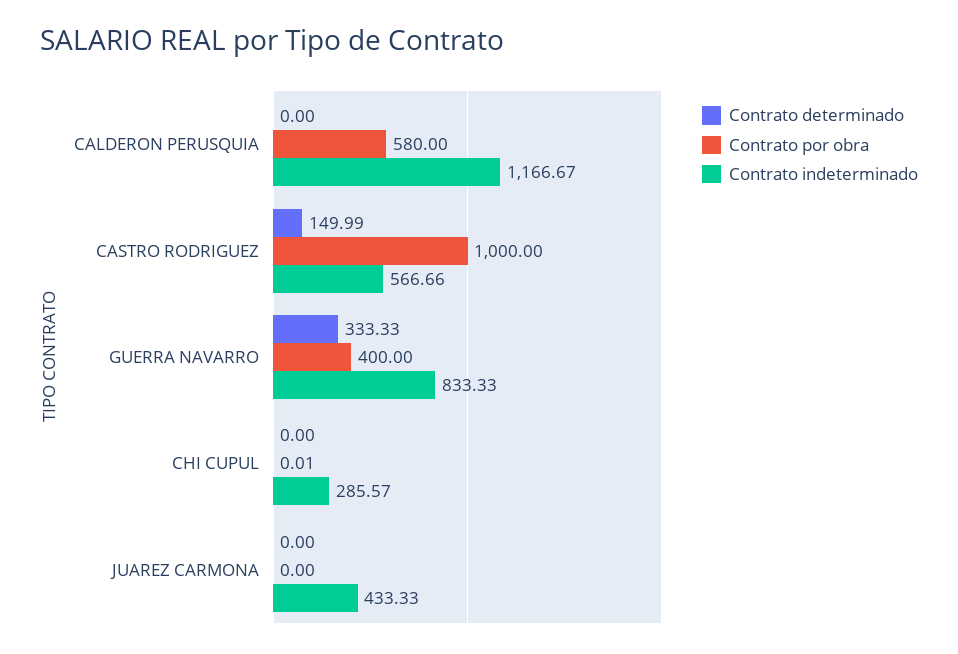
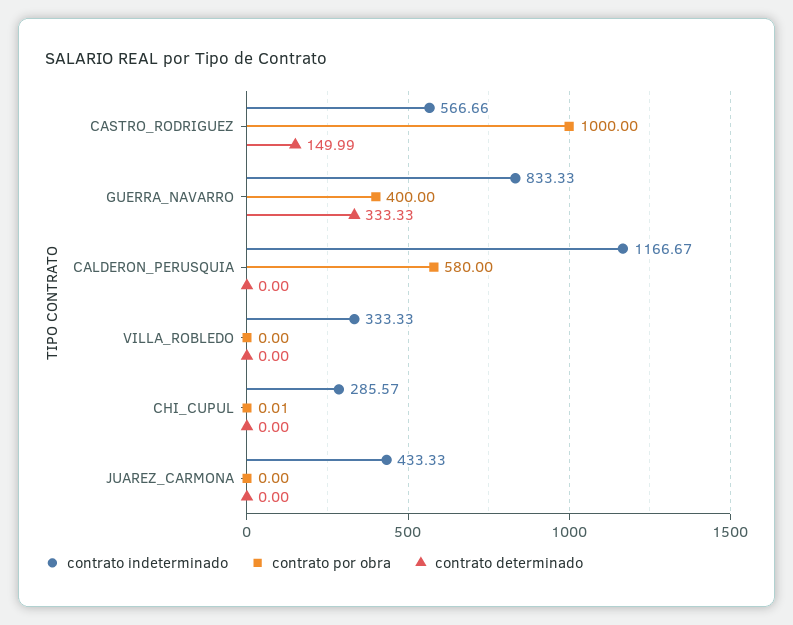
  {
    "Contrato determinado": {
      "CALDERON PERUSQUIA": 0,
      "CASTRO RODRIGUEZ": 149.99,
      "GUERRA NAVARRO": 333.33,
      "CHI CUPUL": 0,
-     "JUAREZ CARMONA": 0
+     "JUAREZ CARMONA": 0,
+     "VILLA_ROBLEDO": 0
    },
    "Contrato por obra": {
      "CALDERON PERUSQUIA": 580,
      "CASTRO RODRIGUEZ": 1000,
      "GUERRA NAVARRO": 400,
      "CHI CUPUL": 0.01,
-     "JUAREZ CARMONA": 0
+     "JUAREZ CARMONA": 0,
+     "VILLA_ROBLEDO": 0
    },
    "Contrato indeterminado": {
      "CALDERON PERUSQUIA": 1166.67,
      "CASTRO RODRIGUEZ": 566.66,
      "GUERRA NAVARRO": 833.33,
      "CHI CUPUL": 285.57,
-     "JUAREZ CARMONA": 433.33
+     "JUAREZ CARMONA": 433.33,
+     "VILLA_ROBLEDO": 333.33
    }
  }

